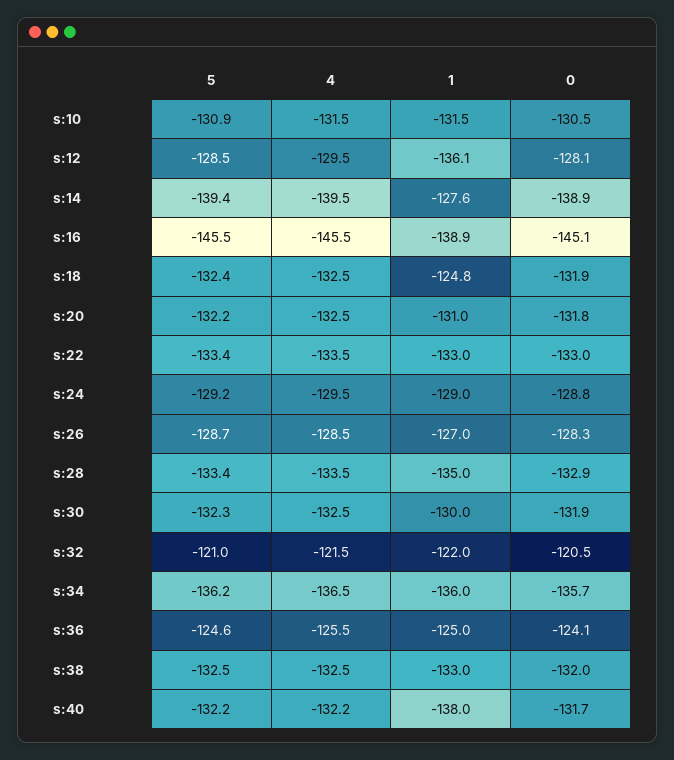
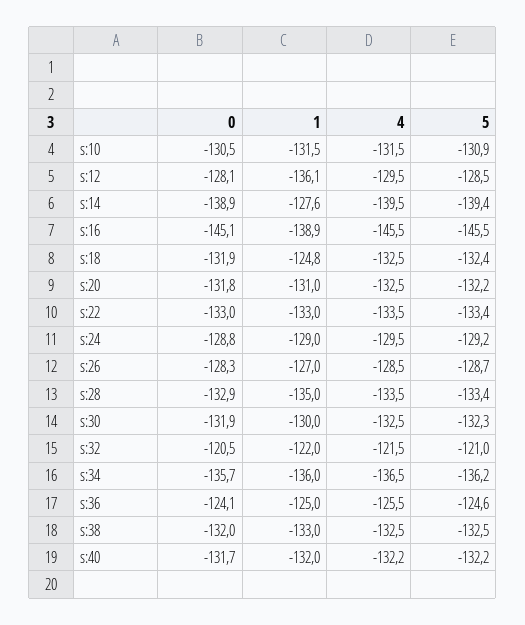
  {
    "5": {
      "s:10": -130.9,
      "s:12": -128.5,
      "s:14": -139.4,
      "s:16": -145.5,
      "s:18": -132.4,
      "s:20": -132.2,
      "s:22": -133.4,
      "s:24": -129.2,
      "s:26": -128.7,
      "s:28": -133.4,
      "s:30": -132.3,
      "s:32": -121,
      "s:34": -136.2,
      "s:36": -124.6,
      "s:38": -132.5,
      "s:40": -132.2
    },
    "4": {
      "s:10": -131.5,
      "s:12": -129.5,
      "s:14": -139.5,
      "s:16": -145.5,
      "s:18": -132.5,
      "s:20": -132.5,
      "s:22": -133.5,
      "s:24": -129.5,
      "s:26": -128.5,
      "s:28": -133.5,
      "s:30": -132.5,
      "s:32": -121.5,
      "s:34": -136.5,
      "s:36": -125.5,
      "s:38": -132.5,
      "s:40": -132.2
    },
    "1": {
      "s:10": -131.5,
      "s:12": -136.1,
      "s:14": -127.6,
      "s:16": -138.9,
      "s:18": -124.8,
      "s:20": -131,
      "s:22": -133,
      "s:24": -129,
      "s:26": -127,
      "s:28": -135,
      "s:30": -130,
      "s:32": -122,
      "s:34": -136,
      "s:36": -125,
      "s:38": -133,
-     "s:40": -138
+     "s:40": -132
    },
    "0": {
      "s:10": -130.5,
      "s:12": -128.1,
      "s:14": -138.9,
      "s:16": -145.1,
      "s:18": -131.9,
      "s:20": -131.8,
      "s:22": -133,
      "s:24": -128.8,
      "s:26": -128.3,
      "s:28": -132.9,
      "s:30": -131.9,
      "s:32": -120.5,
      "s:34": -135.7,
      "s:36": -124.1,
      "s:38": -132,
      "s:40": -131.7
    }
  }

